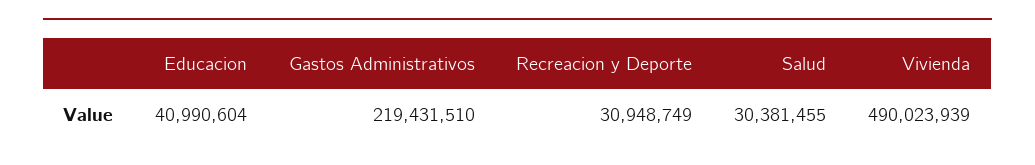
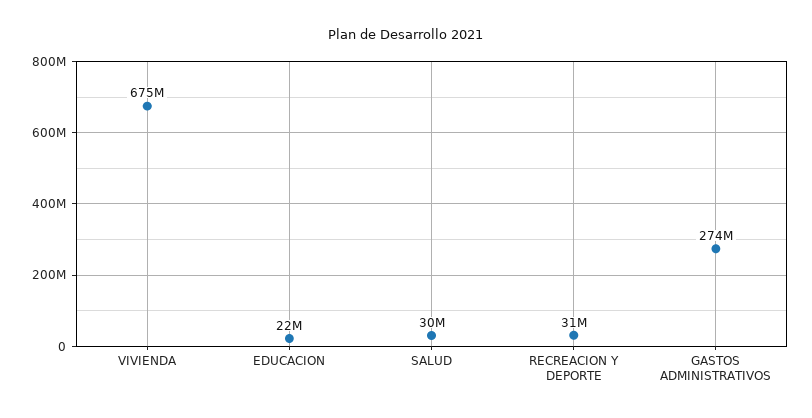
  {
-   "Educacion": 40990604,
+   "Educacion": 22000000,
-   "Gastos Administrativos": 219431510,
+   "Gastos Administrativos": 274000000,
    "Recreacion y Deporte": 30948749,
    "Salud": 30381455,
-   "Vivienda": 490023939
+   "Vivienda": 675000000
  }

